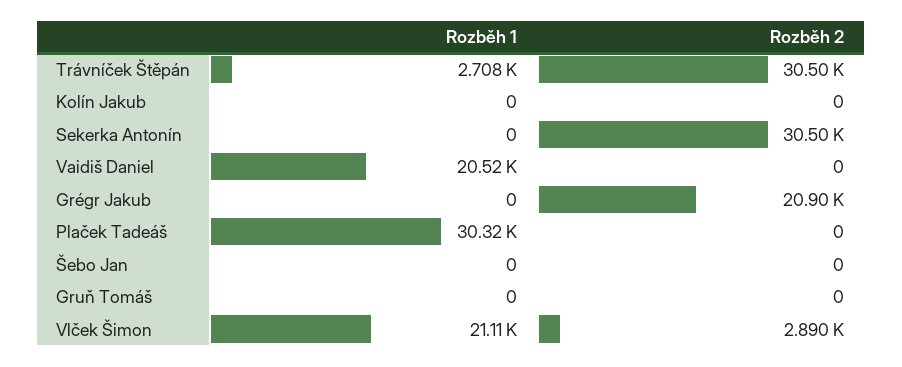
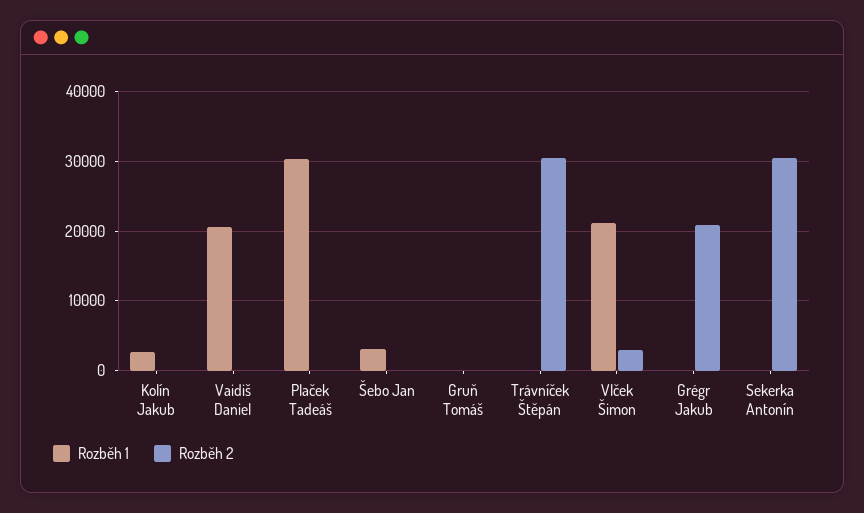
  {
    "Rozběh 1": {
-     "Trávníček Štěpán": 2708,
+     "Trávníček Štěpán": 0,
-     "Kolín Jakub": 0,
+     "Kolín Jakub": 3000,
      "Sekerka Antonín": 0,
      "Vaidiš Daniel": 20520,
      "Grégr Jakub": 0,
      "Plaček Tadeáš": 30320,
-     "Šebo Jan": 0,
+     "Šebo Jan": 3000,
      "Gruň Tomáš": 0,
      "Vlček Šimon": 21110
    },
    "Rozběh 2": {
      "Trávníček Štěpán": 30500,
      "Kolín Jakub": 0,
      "Sekerka Antonín": 30500,
      "Vaidiš Daniel": 0,
      "Grégr Jakub": 20900,
      "Plaček Tadeáš": 0,
      "Šebo Jan": 0,
      "Gruň Tomáš": 0,
      "Vlček Šimon": 2890
    }
  }

